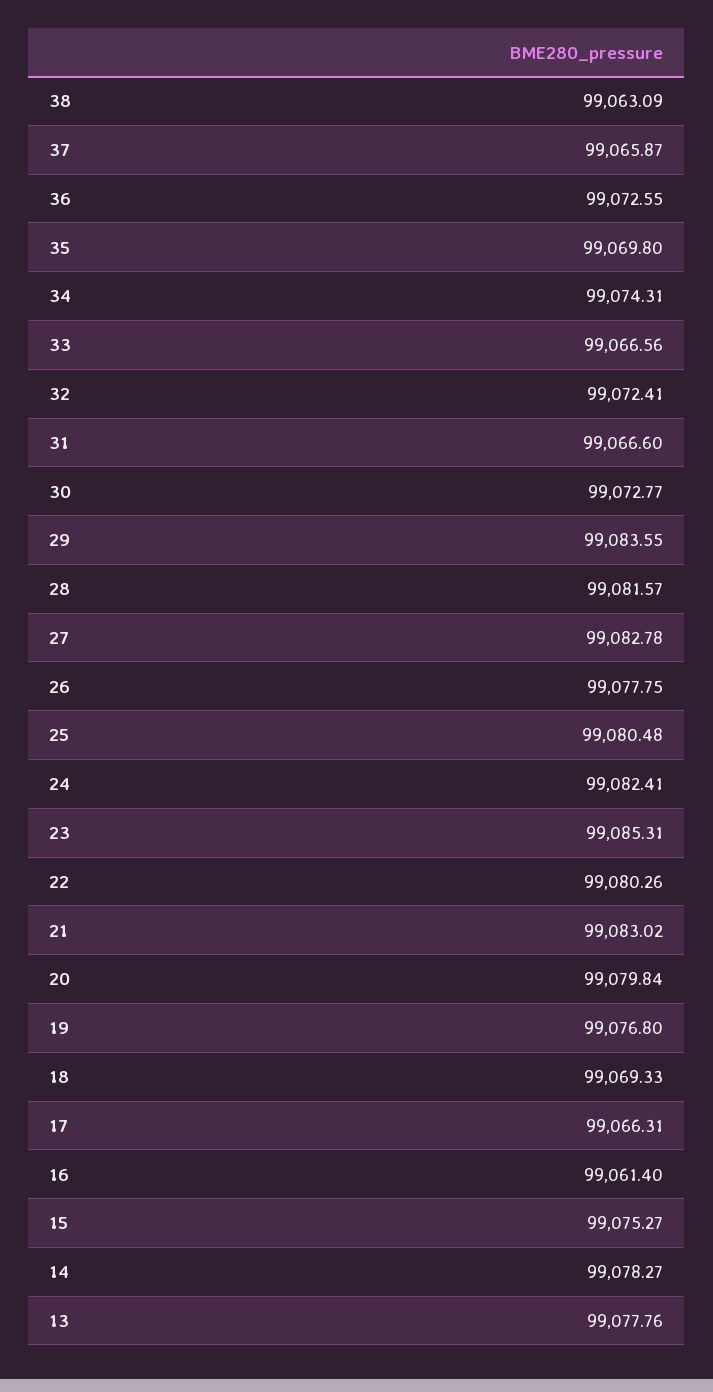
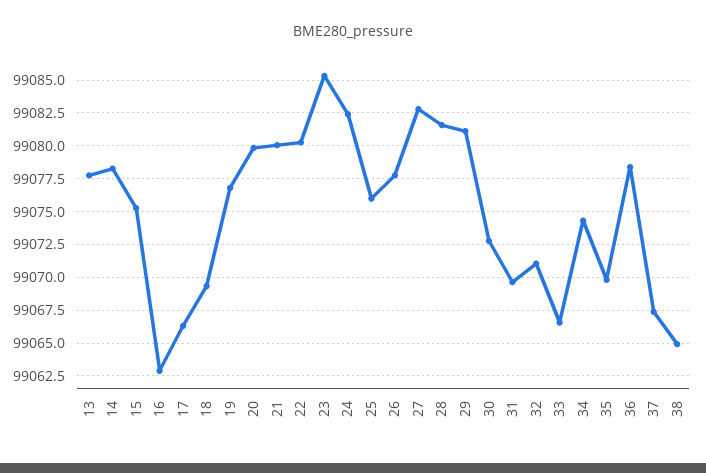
  {
-   "38": 99063.09,
+   "38": 99065,
-   "37": 99065.87,
+   "37": 99067.5,
-   "36": 99072.55,
+   "36": 99078.5,
    "35": 99069.8,
    "34": 99074.31,
    "33": 99066.56,
-   "32": 99072.41,
+   "32": 99071,
-   "31": 99066.6,
+   "31": 99069.5,
    "30": 99072.77,
-   "29": 99083.55,
+   "29": 99081,
    "28": 99081.57,
    "27": 99082.78,
    "26": 99077.75,
-   "25": 99080.48,
+   "25": 99076,
    "24": 99082.41,
    "23": 99085.31,
    "22": 99080.26,
-   "21": 99083.02,
+   "21": 99080,
    "20": 99079.84,
    "19": 99076.8,
    "18": 99069.33,
    "17": 99066.31,
-   "16": 99061.4,
+   "16": 99063,
    "15": 99075.27,
    "14": 99078.27,
    "13": 99077.76
  }

